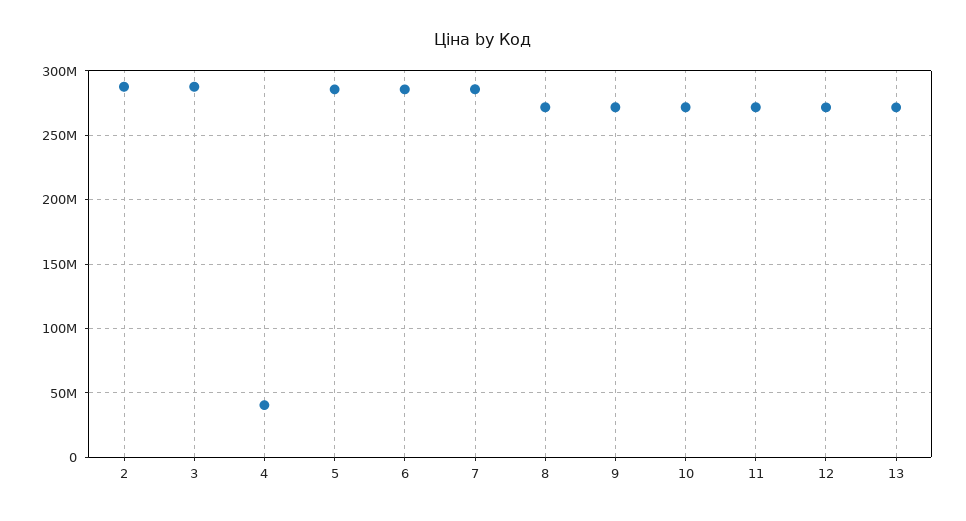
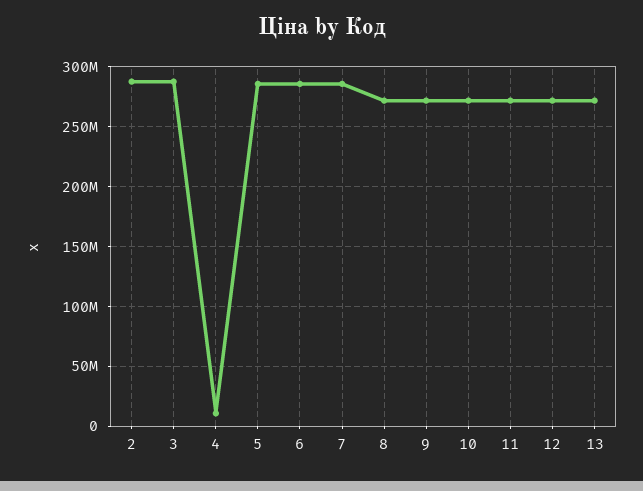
  {
    "2": 290000000,
    "3": 290000000,
-   "4": 40000000,
+   "4": 10000000,
    "5": 285000000,
    "6": 285000000,
    "7": 285000000,
    "8": 270000000,
    "9": 270000000,
    "10": 270000000,
    "11": 270000000,
    "12": 270000000,
    "13": 270000000
  }

